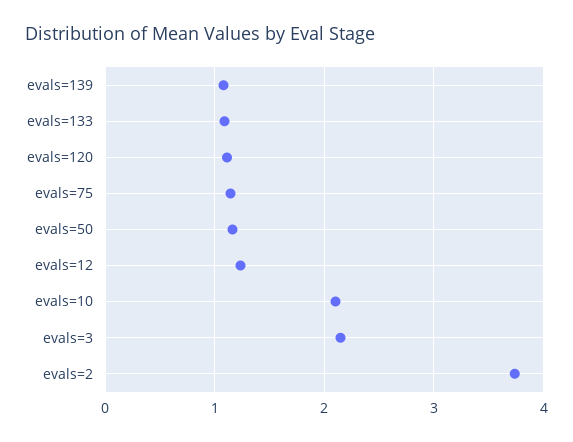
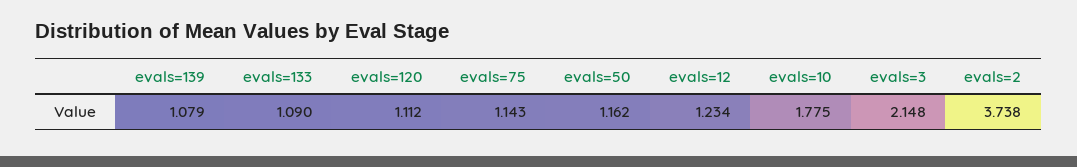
  {
    "evals=139": 1.079,
    "evals=133": 1.09,
    "evals=120": 1.112,
    "evals=75": 1.143,
    "evals=50": 1.162,
    "evals=12": 1.234,
-   "evals=10": 2.1,
+   "evals=10": 1.775,
    "evals=3": 2.148,
    "evals=2": 3.738
  }

